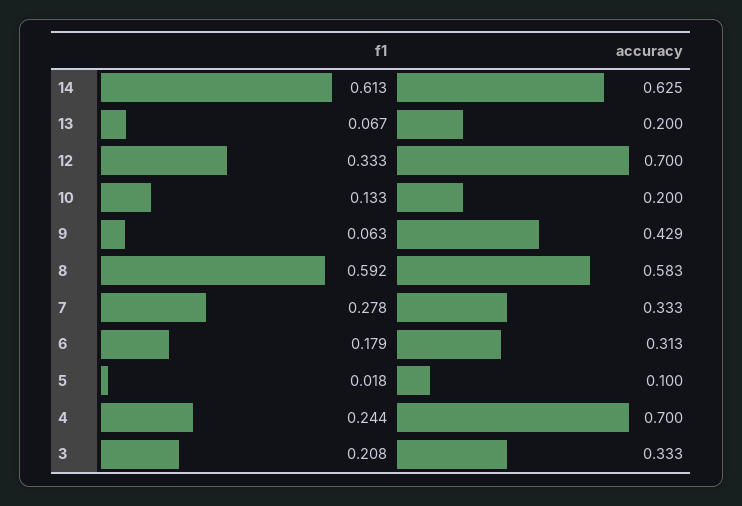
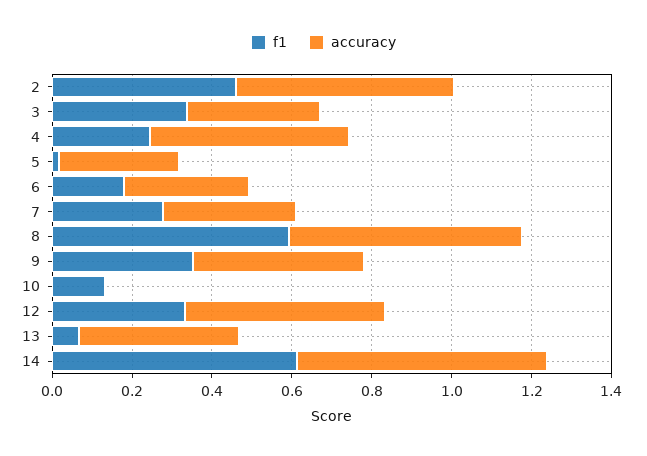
  {
    "f1": {
      "14": 0.613,
      "13": 0.067,
      "12": 0.333,
      "10": 0.133,
-     "9": 0.063,
+     "9": 0.35,
      "8": 0.592,
      "7": 0.278,
      "6": 0.179,
      "5": 0.018,
      "4": 0.244,
-     "3": 0.208
+     "3": 0.35,
+     "2": 0.45
    },
    "accuracy": {
      "14": 0.625,
-     "13": 0.2,
+     "13": 0.4,
-     "12": 0.7,
+     "12": 0.5,
-     "10": 0.2,
+     "10": 0,
      "9": 0.429,
      "8": 0.583,
      "7": 0.333,
      "6": 0.313,
-     "5": 0.1,
+     "5": 0.3,
-     "4": 0.7,
+     "4": 0.5,
-     "3": 0.333
+     "3": 0.333,
+     "2": 0.55
    }
  }

